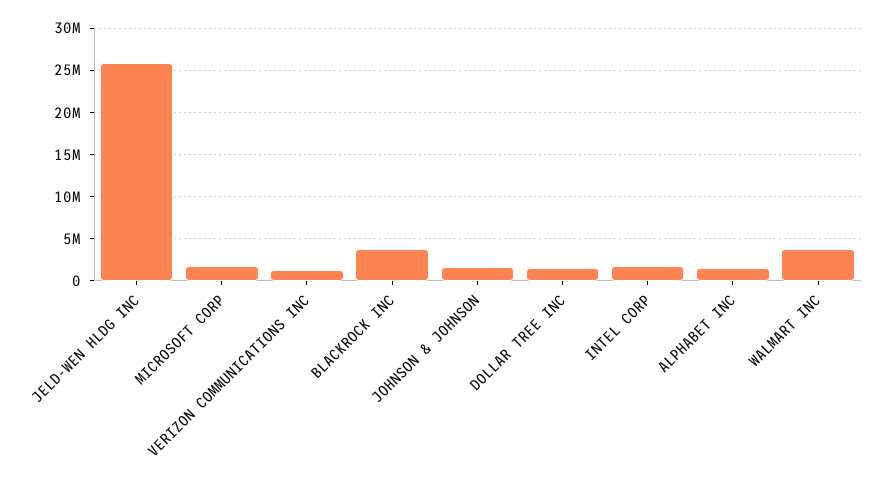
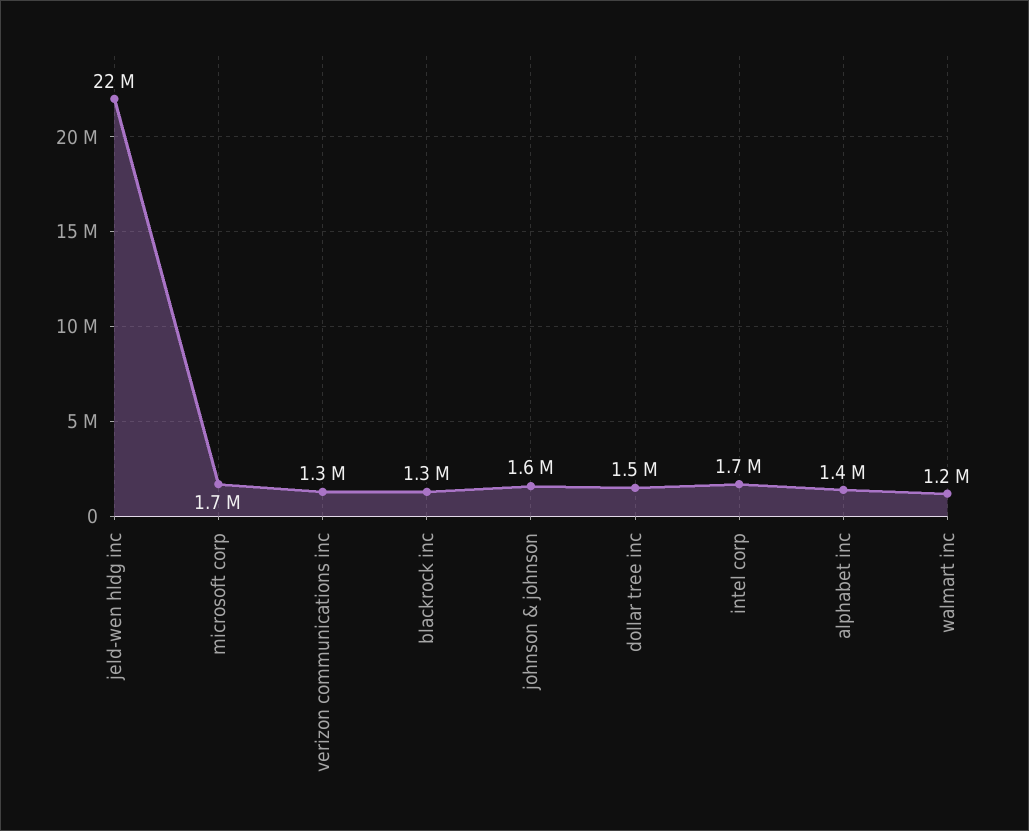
  {
-   "JELD-WEN HLDG INC": 26000000,
+   "JELD-WEN HLDG INC": 22000000,
    "MICROSOFT CORP": 1700000,
    "VERIZON COMMUNICATIONS INC": 1300000,
-   "BLACKROCK INC": 4000000,
+   "BLACKROCK INC": 1300000,
    "JOHNSON & JOHNSON": 1600000,
    "DOLLAR TREE INC": 1500000,
    "INTEL CORP": 1700000,
    "ALPHABET INC": 1400000,
-   "WALMART INC": 4000000
+   "WALMART INC": 1200000
  }

